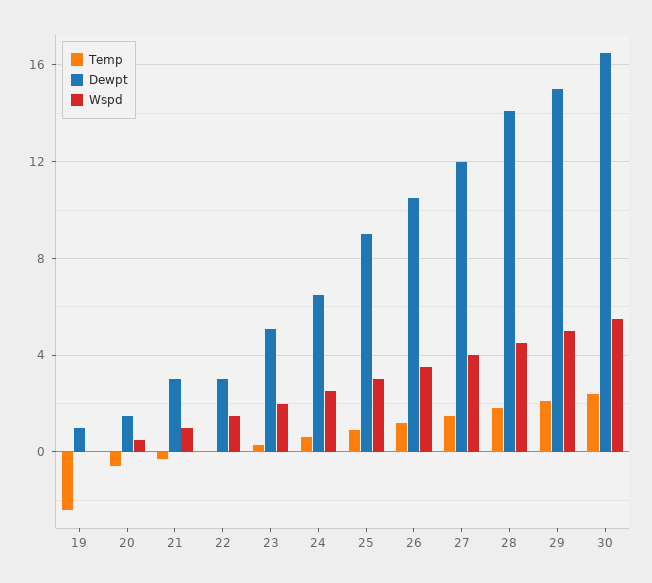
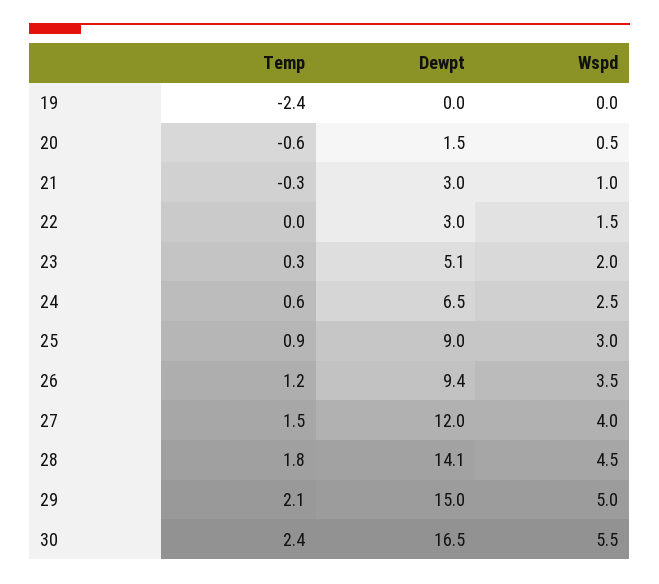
  {
    "Temp": {
      "19": -2.4,
      "20": -0.6,
      "21": -0.3,
      "22": 0,
      "23": 0.3,
      "24": 0.6,
      "25": 0.9,
      "26": 1.2,
      "27": 1.5,
      "28": 1.8,
      "29": 2.1,
      "30": 2.4
    },
    "Dewpt": {
-     "19": 1,
+     "19": 0,
      "20": 1.5,
      "21": 3,
      "22": 3,
      "23": 5.1,
      "24": 6.5,
      "25": 9,
-     "26": 10.5,
+     "26": 9.4,
      "27": 12,
      "28": 14.1,
      "29": 15,
      "30": 16.5
    },
    "Wspd": {
      "19": 0,
      "20": 0.5,
      "21": 1,
      "22": 1.5,
      "23": 2,
      "24": 2.5,
      "25": 3,
      "26": 3.5,
      "27": 4,
      "28": 4.5,
      "29": 5,
      "30": 5.5
    }
  }

